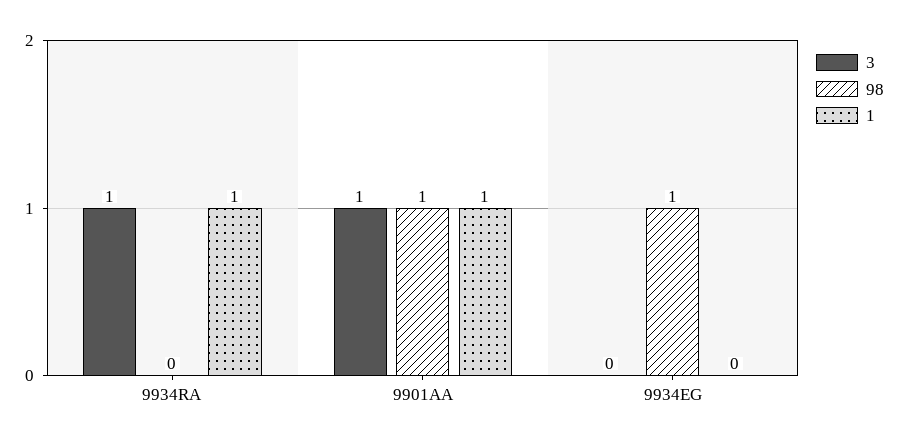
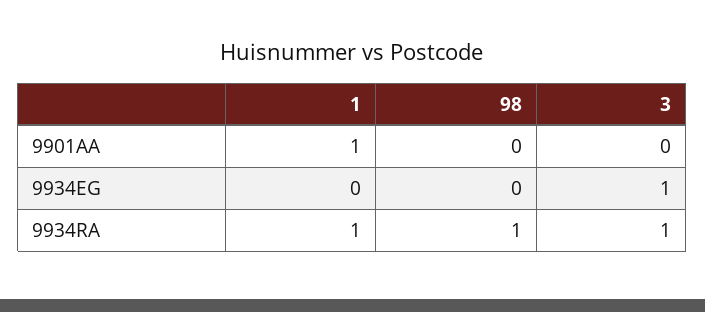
  {
    "3": {
      "9934RA": 1,
-     "9901AA": 1,
+     "9901AA": 0,
-     "9934EG": 0
+     "9934EG": 1
    },
    "98": {
-     "9934RA": 0,
+     "9934RA": 1,
-     "9901AA": 1,
+     "9901AA": 0,
-     "9934EG": 1
+     "9934EG": 0
    },
    "1": {
      "9934RA": 1,
      "9901AA": 1,
      "9934EG": 0
    }
  }

